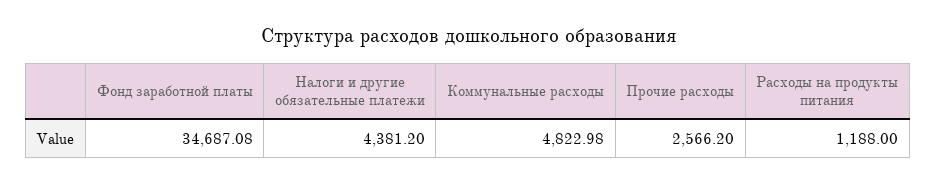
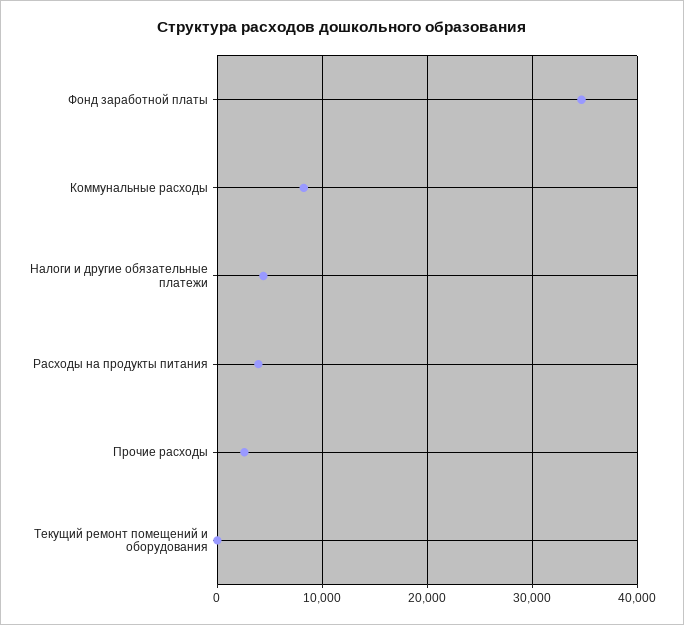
  {
    "Фонд заработной платы": 34687.08,
    "Налоги и другие обязательные платежи": 4381.2,
-   "Коммунальные расходы": 4822.98,
+   "Коммунальные расходы": 8000,
    "Прочие расходы": 2566.2,
-   "Расходы на продукты питания": 1188
+   "Расходы на продукты питания": 4000,
+   "Текущий ремонт помещений и оборудования": 0
  }

